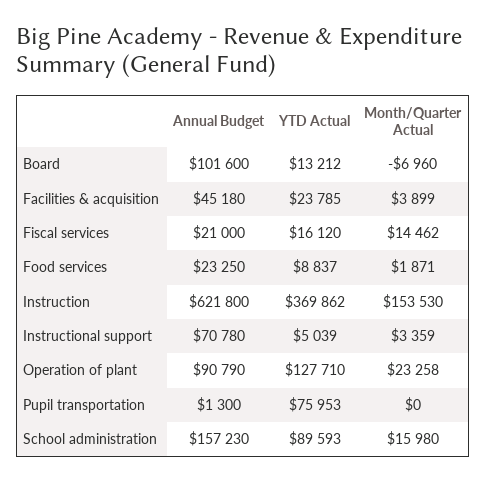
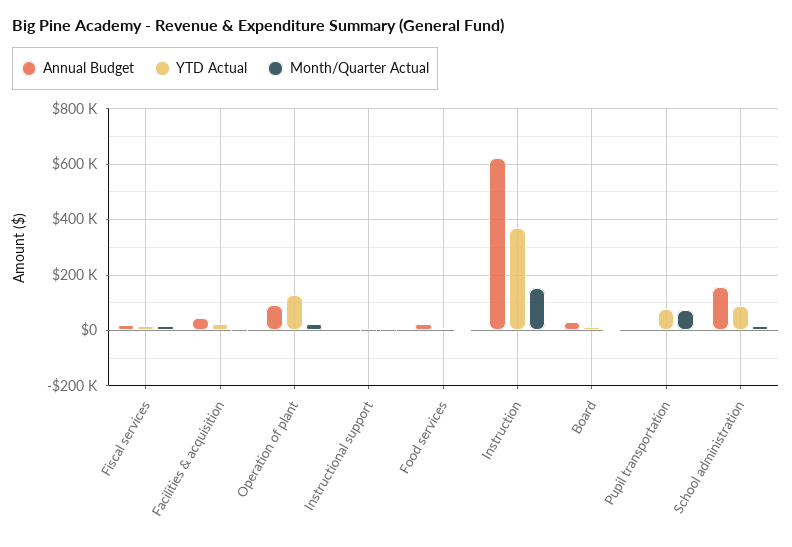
  {
    "Annual Budget": {
-     "Board": 101600,
+     "Board": 25000,
      "Facilities & acquisition": 45180,
      "Fiscal services": 21000,
      "Food services": 23250,
      "Instruction": 621800,
-     "Instructional support": 70780,
+     "Instructional support": 0,
      "Operation of plant": 90790,
      "Pupil transportation": 1300,
      "School administration": 157230
    },
    "YTD Actual": {
      "Board": 13212,
      "Facilities & acquisition": 23785,
      "Fiscal services": 16120,
      "Food services": 8837,
      "Instruction": 369862,
      "Instructional support": 5039,
      "Operation of plant": 127710,
      "Pupil transportation": 75953,
      "School administration": 89593
    },
    "Month/Quarter Actual": {
      "Board": -6960,
      "Facilities & acquisition": 3899,
      "Fiscal services": 14462,
      "Food services": 1871,
      "Instruction": 153530,
      "Instructional support": 3359,
      "Operation of plant": 23258,
-     "Pupil transportation": 0,
+     "Pupil transportation": 75000,
      "School administration": 15980
    }
  }

